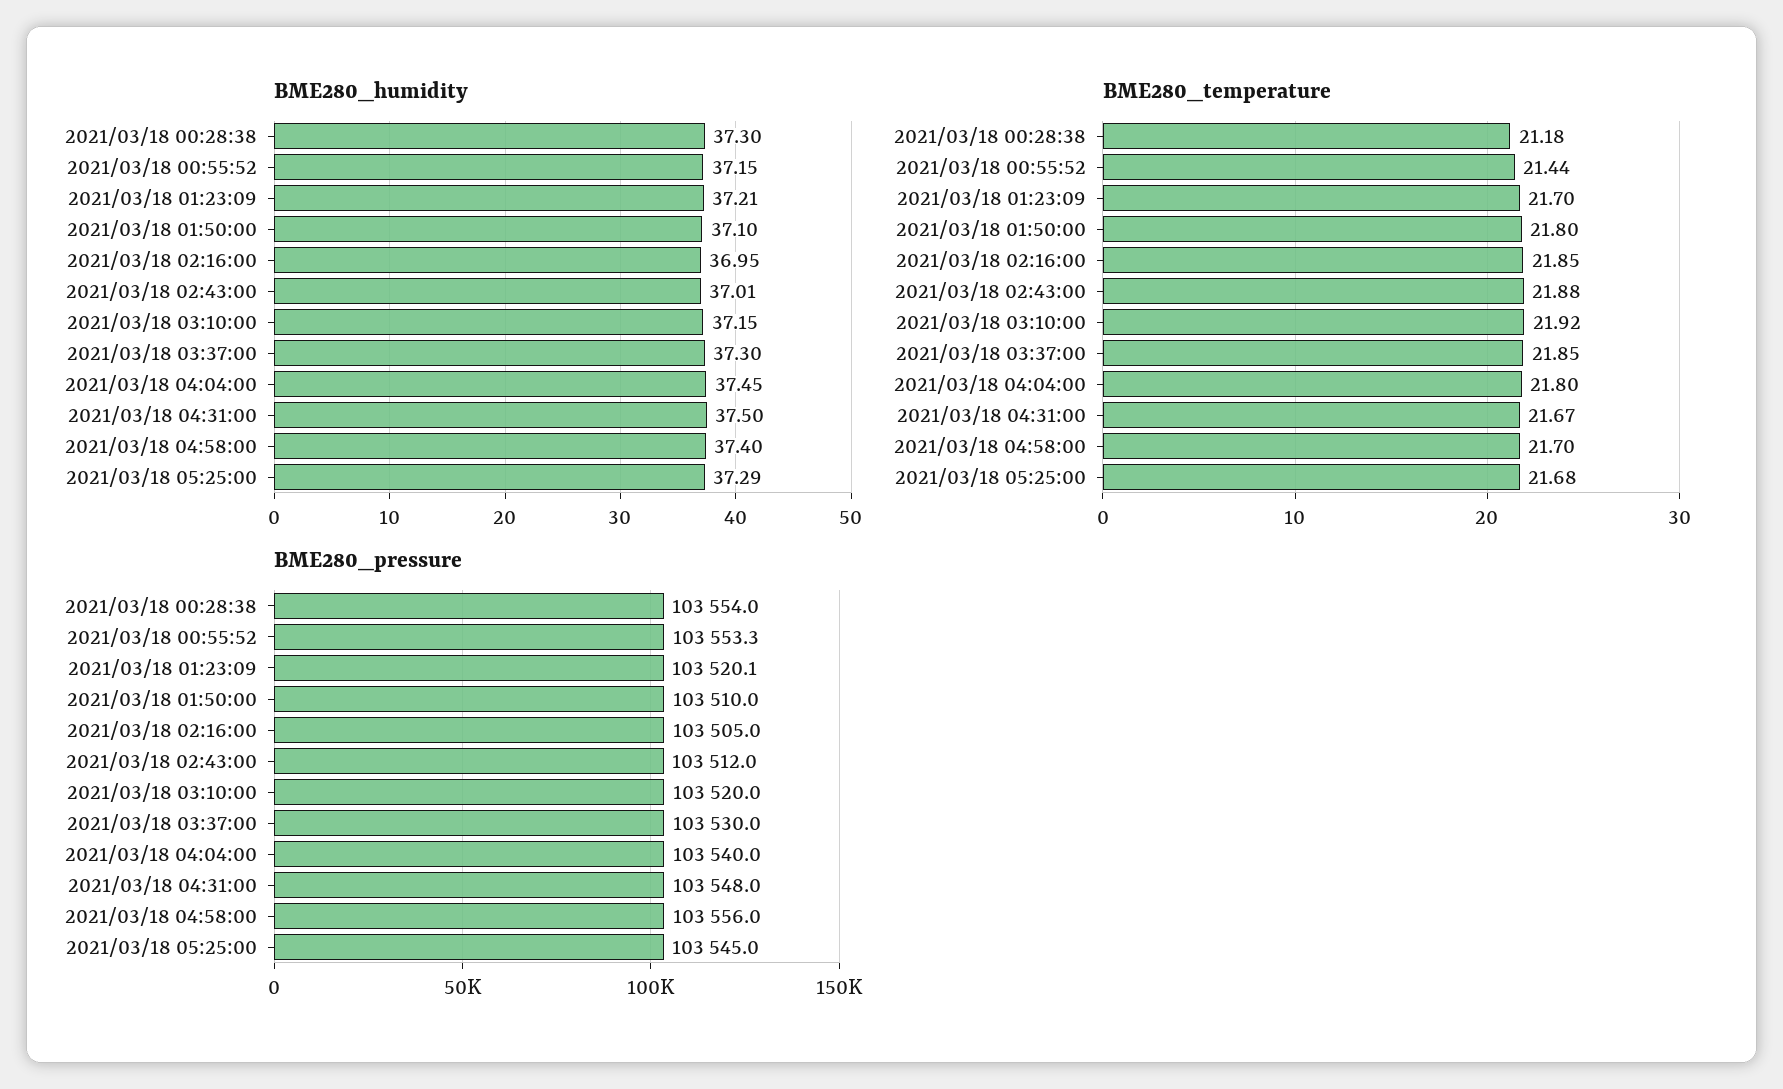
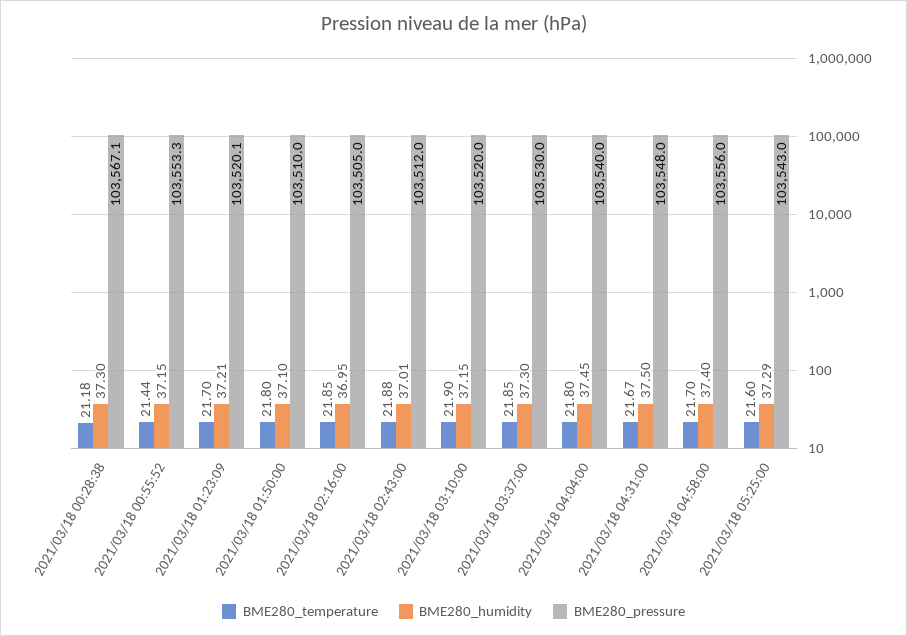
  {
    "BME280_humidity": {
      "2021/03/18 00:28:38": 37.3,
      "2021/03/18 00:55:52": 37.15,
      "2021/03/18 01:23:09": 37.21,
      "2021/03/18 01:50:00": 37.1,
      "2021/03/18 02:16:00": 36.95,
      "2021/03/18 02:43:00": 37.01,
      "2021/03/18 03:10:00": 37.15,
      "2021/03/18 03:37:00": 37.3,
      "2021/03/18 04:04:00": 37.45,
      "2021/03/18 04:31:00": 37.5,
      "2021/03/18 04:58:00": 37.4,
      "2021/03/18 05:25:00": 37.29
    },
    "BME280_temperature": {
      "2021/03/18 00:28:38": 21.18,
      "2021/03/18 00:55:52": 21.44,
      "2021/03/18 01:23:09": 21.7,
      "2021/03/18 01:50:00": 21.8,
      "2021/03/18 02:16:00": 21.85,
      "2021/03/18 02:43:00": 21.88,
-     "2021/03/18 03:10:00": 21.92,
+     "2021/03/18 03:10:00": 21.9,
      "2021/03/18 03:37:00": 21.85,
      "2021/03/18 04:04:00": 21.8,
      "2021/03/18 04:31:00": 21.67,
      "2021/03/18 04:58:00": 21.7,
-     "2021/03/18 05:25:00": 21.68
+     "2021/03/18 05:25:00": 21.6
    },
    "BME280_pressure": {
-     "2021/03/18 00:28:38": 103554,
+     "2021/03/18 00:28:38": 103567.1,
      "2021/03/18 00:55:52": 103553.3,
      "2021/03/18 01:23:09": 103520.1,
      "2021/03/18 01:50:00": 103510,
      "2021/03/18 02:16:00": 103505,
      "2021/03/18 02:43:00": 103512,
      "2021/03/18 03:10:00": 103520,
      "2021/03/18 03:37:00": 103530,
      "2021/03/18 04:04:00": 103540,
      "2021/03/18 04:31:00": 103548,
      "2021/03/18 04:58:00": 103556,
-     "2021/03/18 05:25:00": 103545
+     "2021/03/18 05:25:00": 103543
    }
  }

